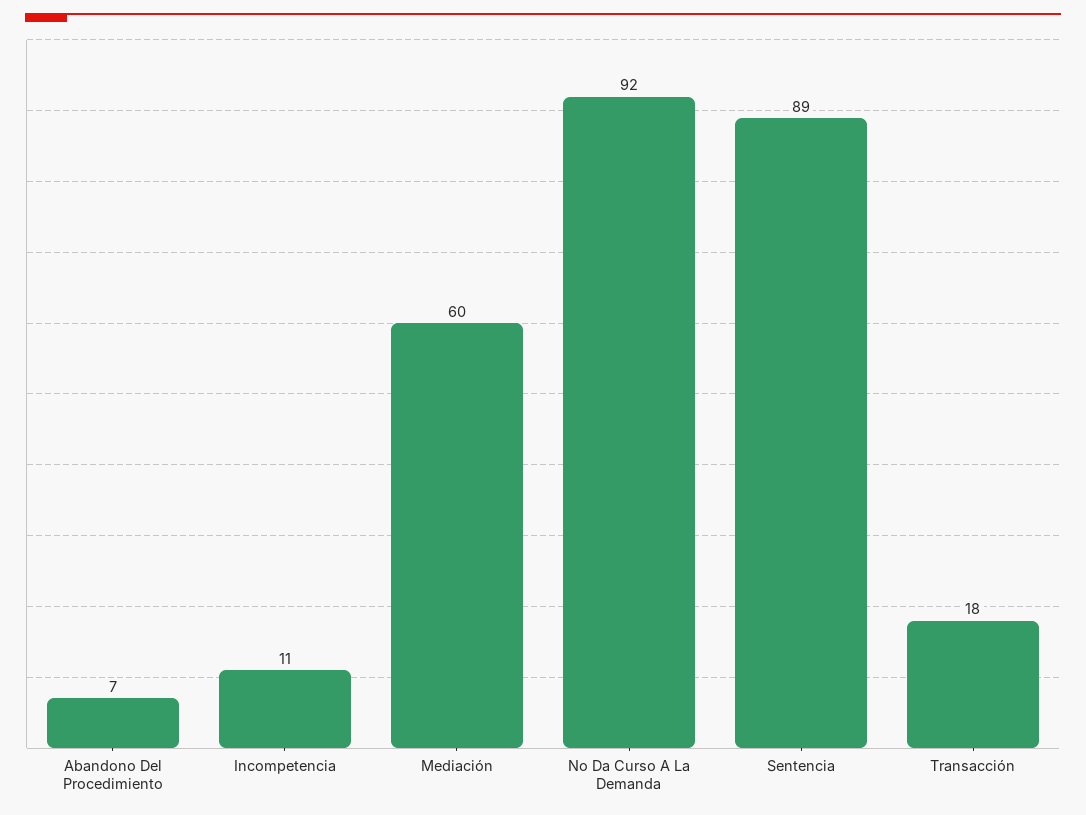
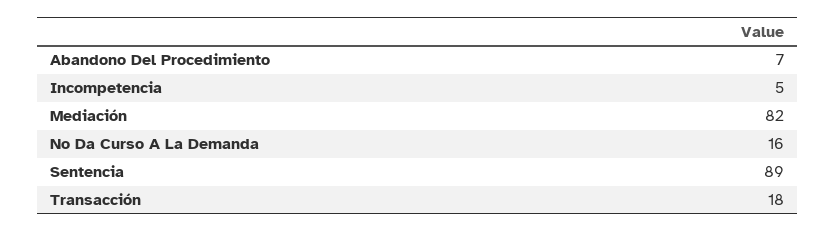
  {
    "Abandono Del Procedimiento": 7,
-   "Incompetencia": 11,
+   "Incompetencia": 5,
-   "Mediación": 60,
+   "Mediación": 82,
-   "No Da Curso A La Demanda": 92,
+   "No Da Curso A La Demanda": 16,
    "Sentencia": 89,
    "Transacción": 18
  }

